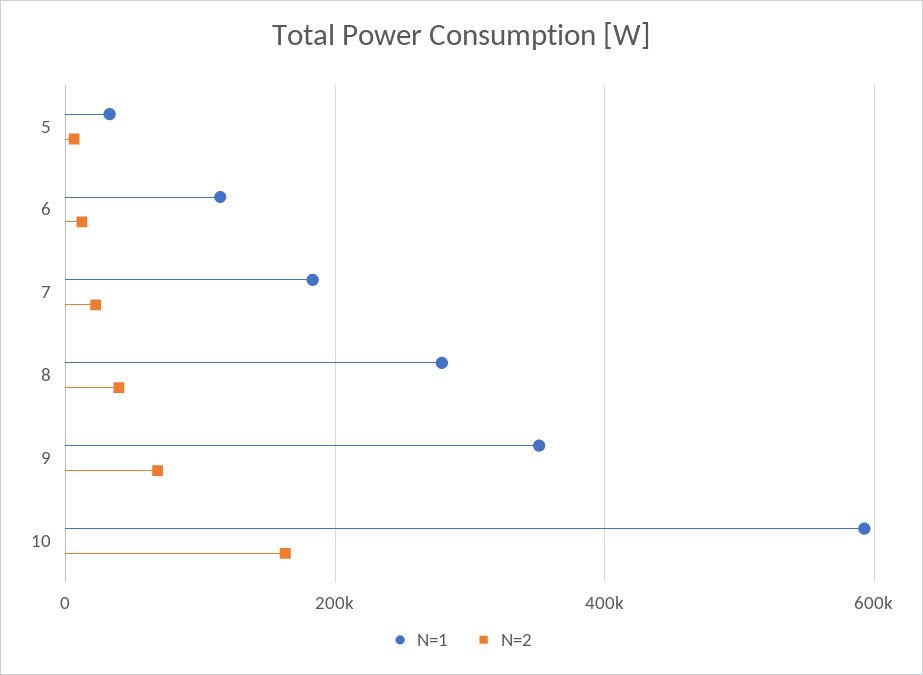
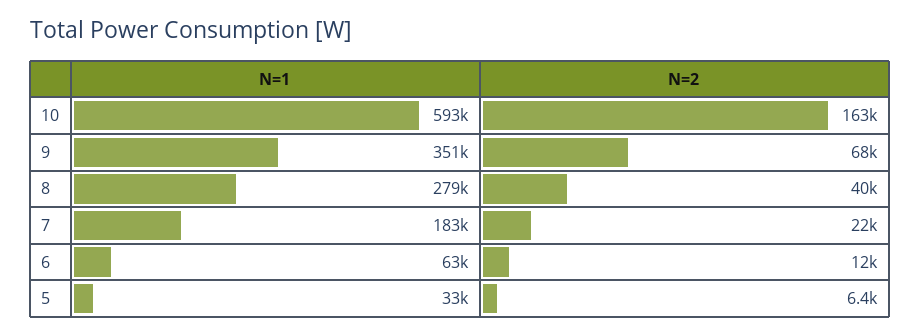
  {
    "N=1": {
      "5": 33000,
-     "6": 120000,
+     "6": 63000,
      "7": 183000,
      "8": 279000,
      "9": 351000,
      "10": 593000
    },
    "N=2": {
      "5": 6400,
      "6": 12000,
      "7": 22000,
      "8": 40000,
      "9": 68000,
      "10": 163000
    }
  }

